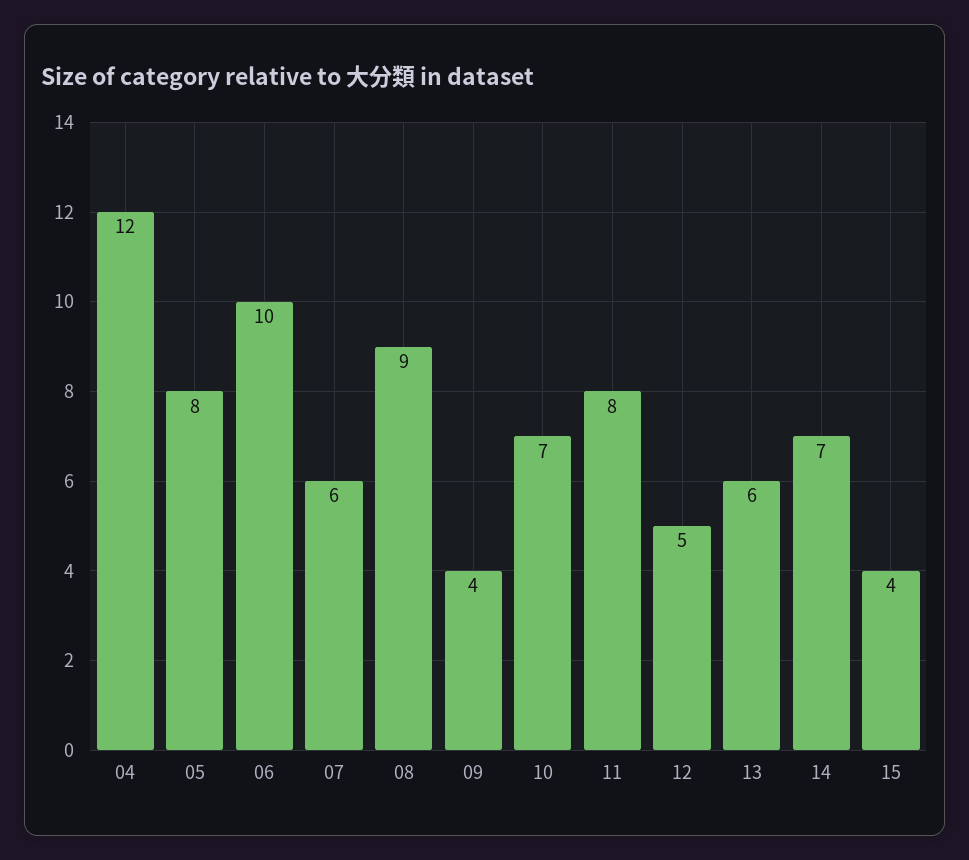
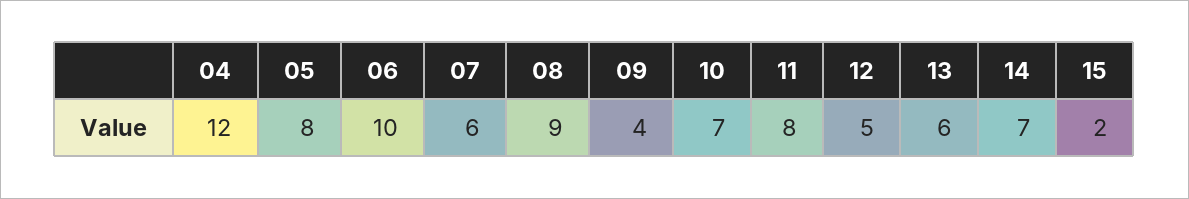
  {
    "04": 12,
    "05": 8,
    "06": 10,
    "07": 6,
    "08": 9,
    "09": 4,
    "10": 7,
    "11": 8,
    "12": 5,
    "13": 6,
    "14": 7,
-   "15": 4
+   "15": 2
  }

